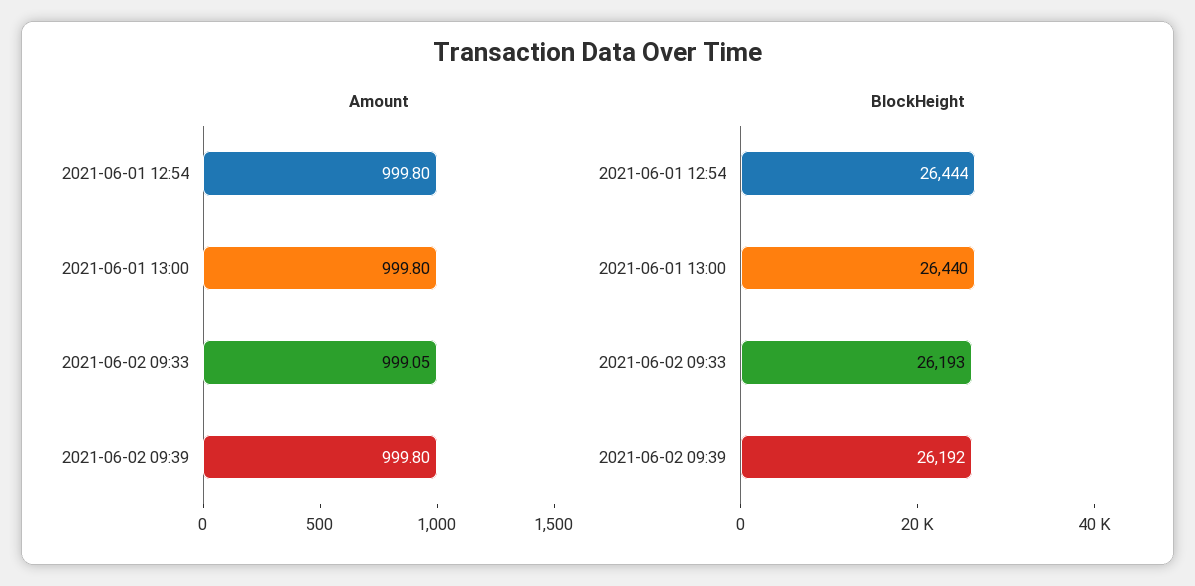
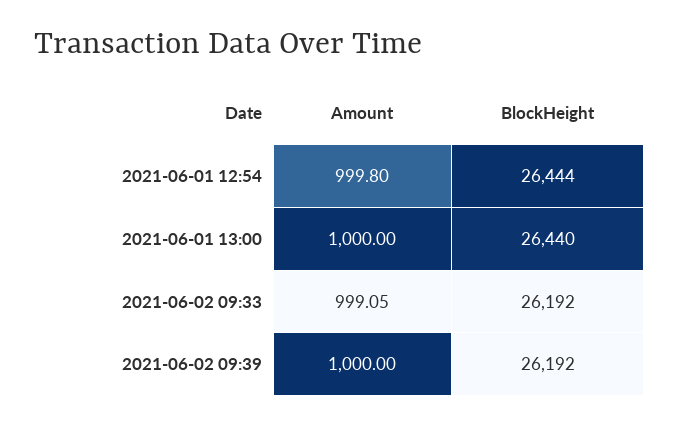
  {
    "Amount": {
      "2021-06-01 12:54": 999.8,
-     "2021-06-01 13:00": 999.8,
+     "2021-06-01 13:00": 1000,
      "2021-06-02 09:33": 999.05,
-     "2021-06-02 09:39": 999.8
+     "2021-06-02 09:39": 1000
    },
    "BlockHeight": {
      "2021-06-01 12:54": 26444,
      "2021-06-01 13:00": 26440,
-     "2021-06-02 09:33": 26193,
+     "2021-06-02 09:33": 26192,
      "2021-06-02 09:39": 26192
    }
  }

